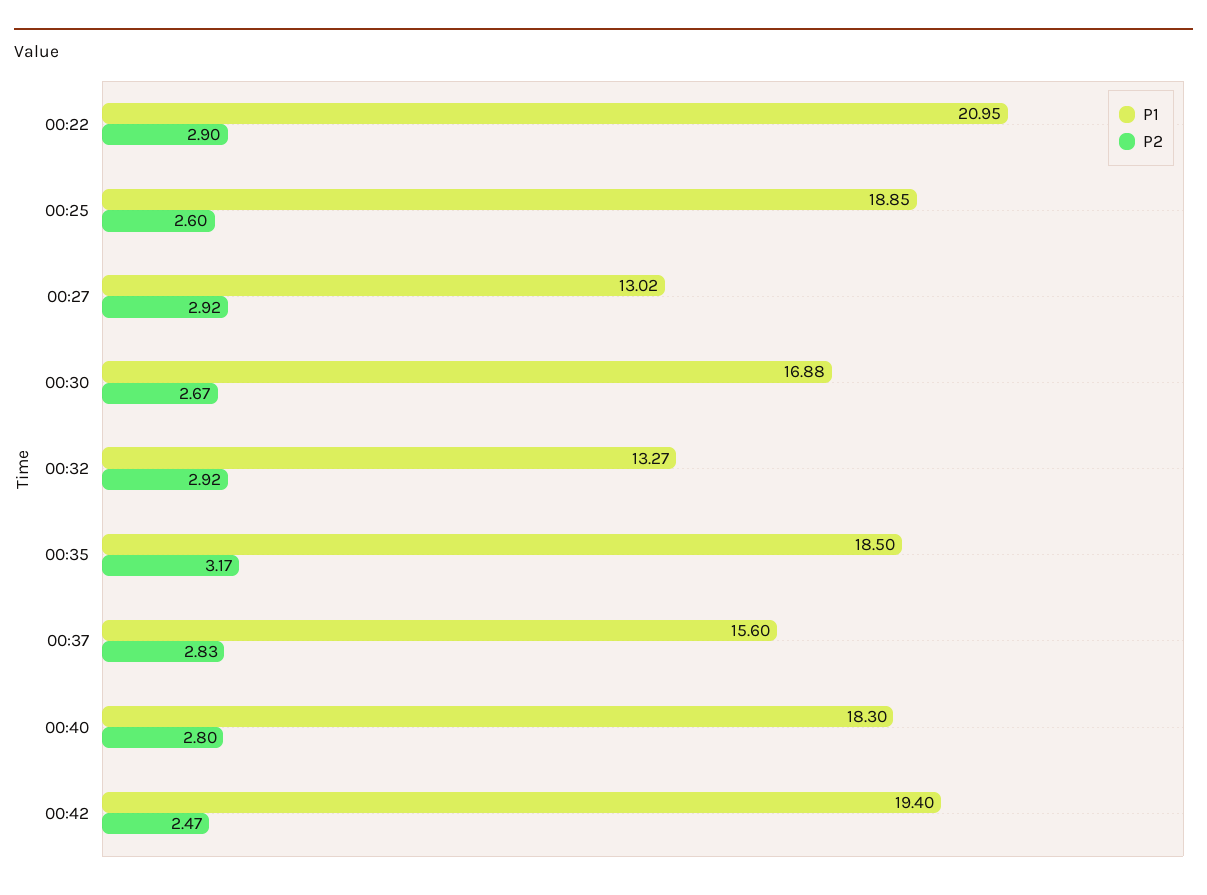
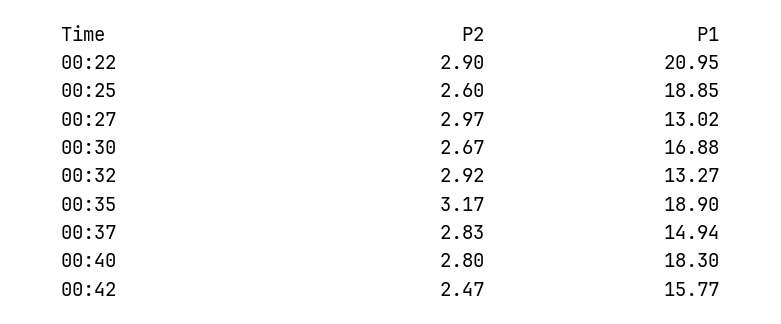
  {
    "P1": {
      "00:22": 20.95,
      "00:25": 18.85,
      "00:27": 13.02,
      "00:30": 16.88,
      "00:32": 13.27,
-     "00:35": 18.5,
+     "00:35": 18.9,
-     "00:37": 15.6,
+     "00:37": 14.94,
      "00:40": 18.3,
-     "00:42": 19.4
+     "00:42": 15.77
    },
    "P2": {
      "00:22": 2.9,
      "00:25": 2.6,
-     "00:27": 2.92,
+     "00:27": 2.97,
      "00:30": 2.67,
      "00:32": 2.92,
      "00:35": 3.17,
      "00:37": 2.83,
      "00:40": 2.8,
      "00:42": 2.47
    }
  }

